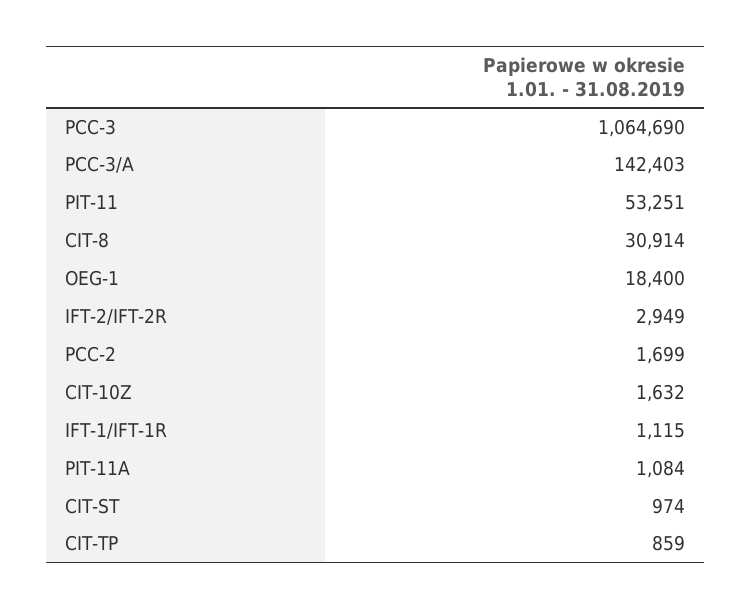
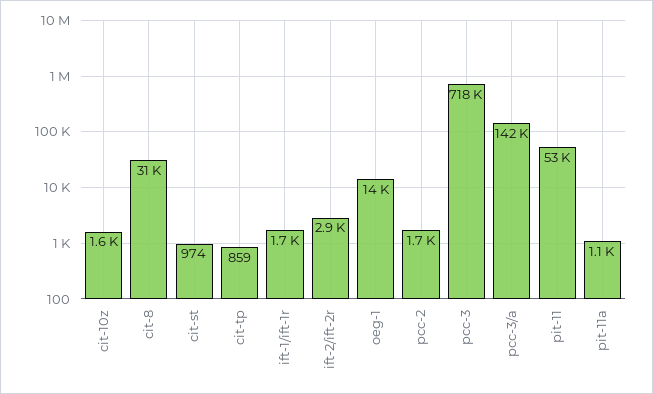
  {
-   "PCC-3": 1064690,
+   "PCC-3": 718000,
    "PCC-3/A": 142403,
    "PIT-11": 53251,
    "CIT-8": 30914,
-   "OEG-1": 18400,
+   "OEG-1": 14000,
    "IFT-2/IFT-2R": 2949,
    "PCC-2": 1699,
    "CIT-10Z": 1632,
-   "IFT-1/IFT-1R": 1115,
+   "IFT-1/IFT-1R": 1700,
    "PIT-11A": 1084,
    "CIT-ST": 974,
    "CIT-TP": 859
  }

